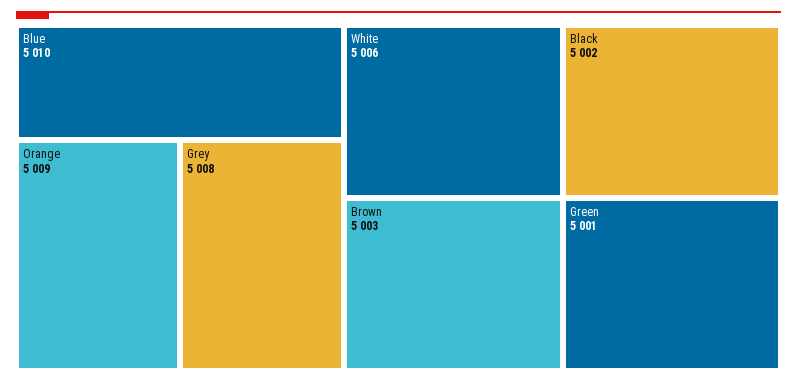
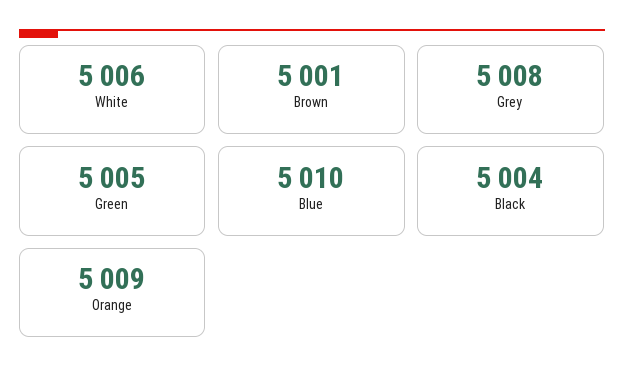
  {
    "Blue": 5010,
    "Orange": 5009,
    "Grey": 5008,
    "White": 5006,
-   "Brown": 5003,
+   "Brown": 5001,
-   "Black": 5002,
+   "Black": 5004,
-   "Green": 5001
+   "Green": 5005
  }

